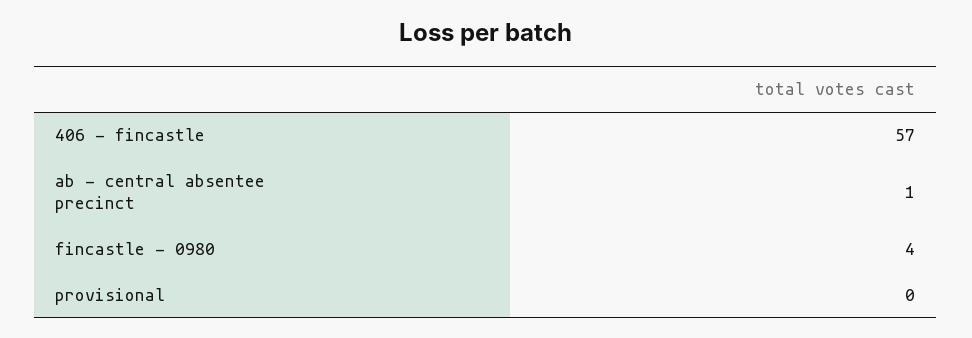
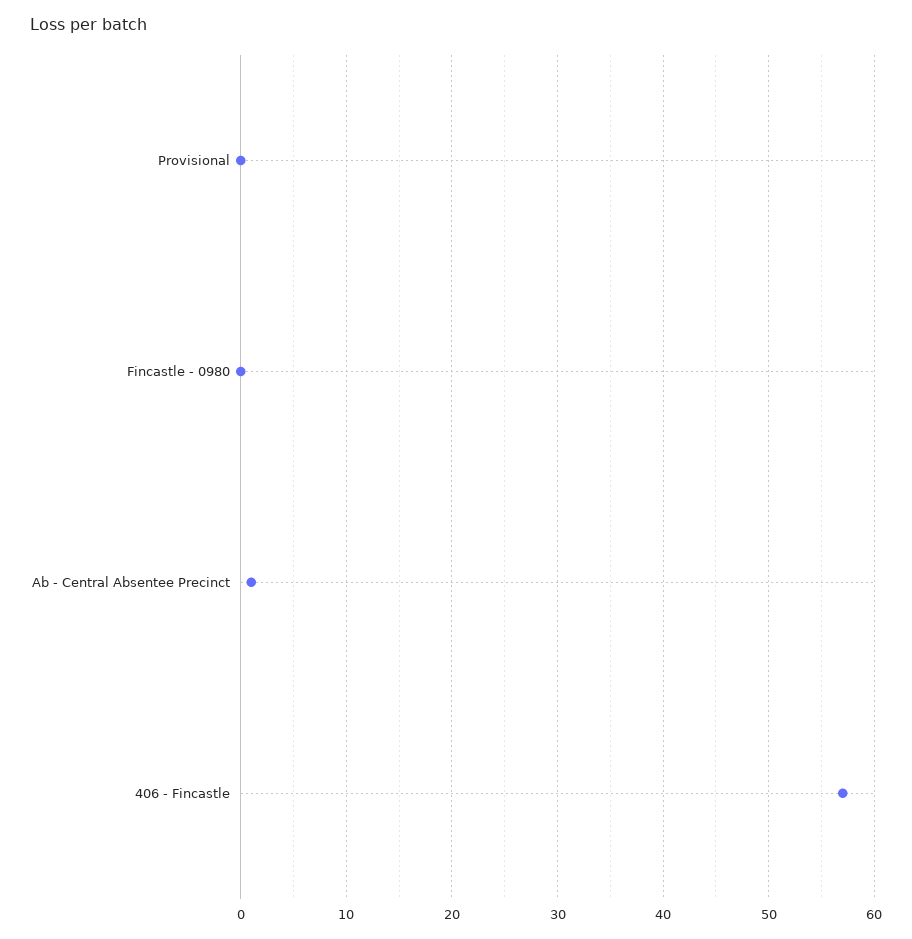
  {
    "406 - fincastle": 57,
    "ab - central absentee precinct": 1,
-   "fincastle - 0980": 4,
+   "fincastle - 0980": 0,
    "provisional": 0
  }

